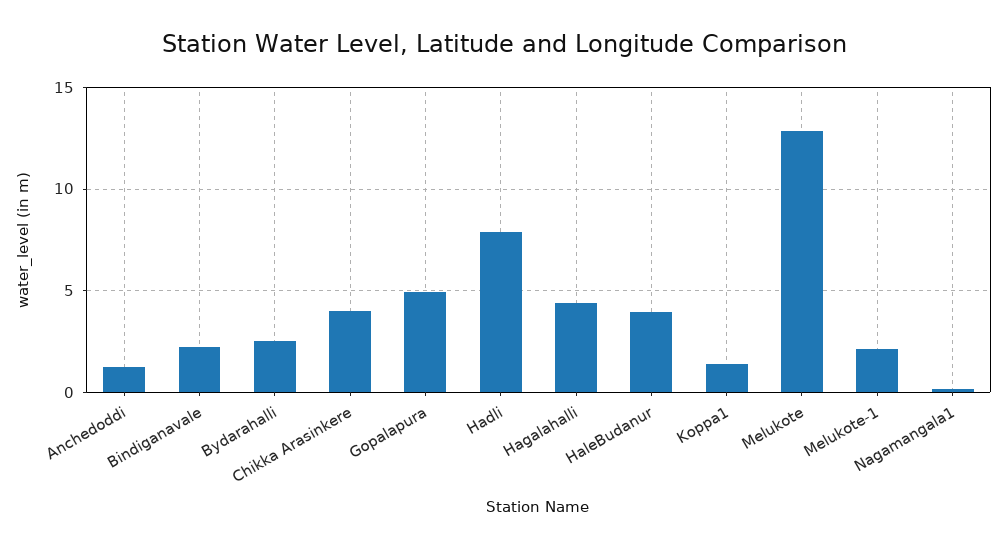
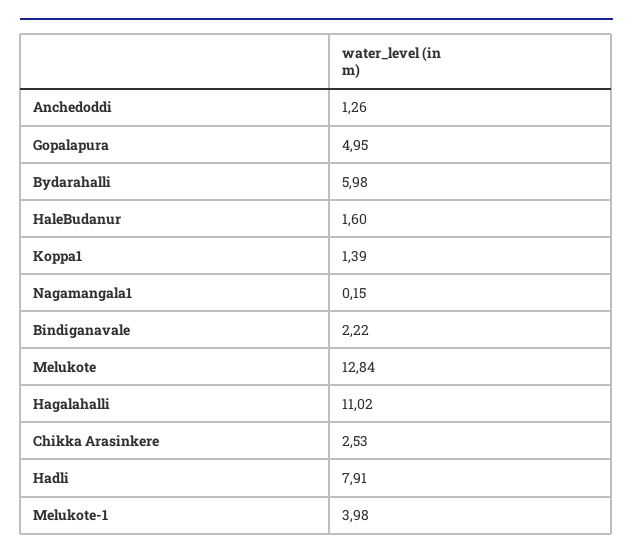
  {
    "Anchedoddi": 1.26,
    "Bindiganavale": 2.22,
-   "Bydarahalli": 2.5,
+   "Bydarahalli": 5.98,
-   "Chikka Arasinkere": 4,
+   "Chikka Arasinkere": 2.53,
    "Gopalapura": 4.95,
    "Hadli": 7.91,
-   "Hagalahalli": 4.5,
+   "Hagalahalli": 11.02,
-   "HaleBudanur": 4,
+   "HaleBudanur": 1.6,
    "Koppa1": 1.39,
    "Melukote": 12.84,
-   "Melukote-1": 2,
+   "Melukote-1": 3.98,
    "Nagamangala1": 0.15
  }

